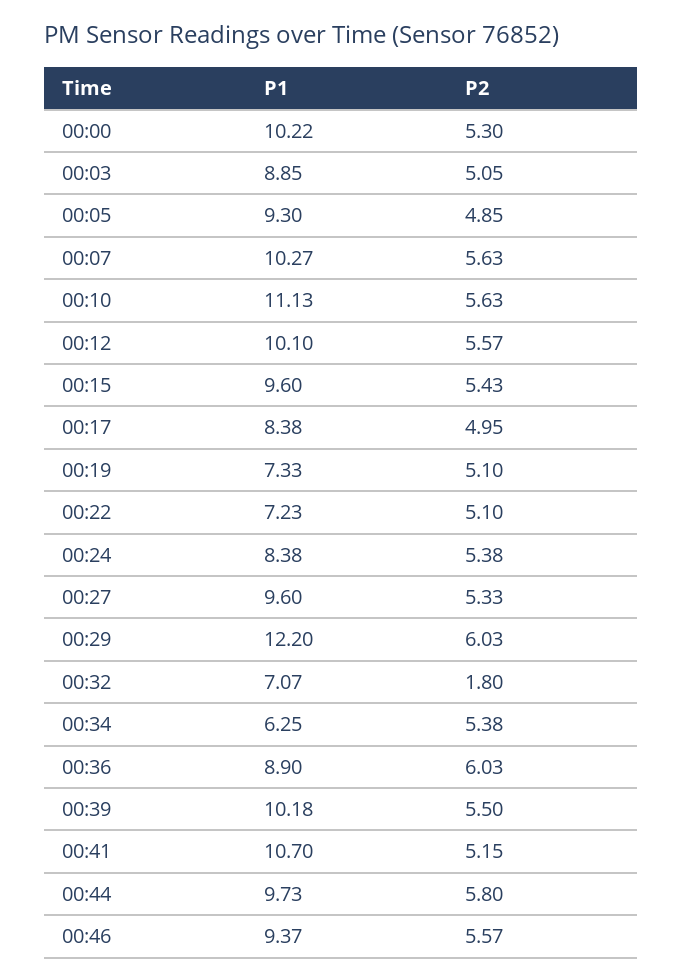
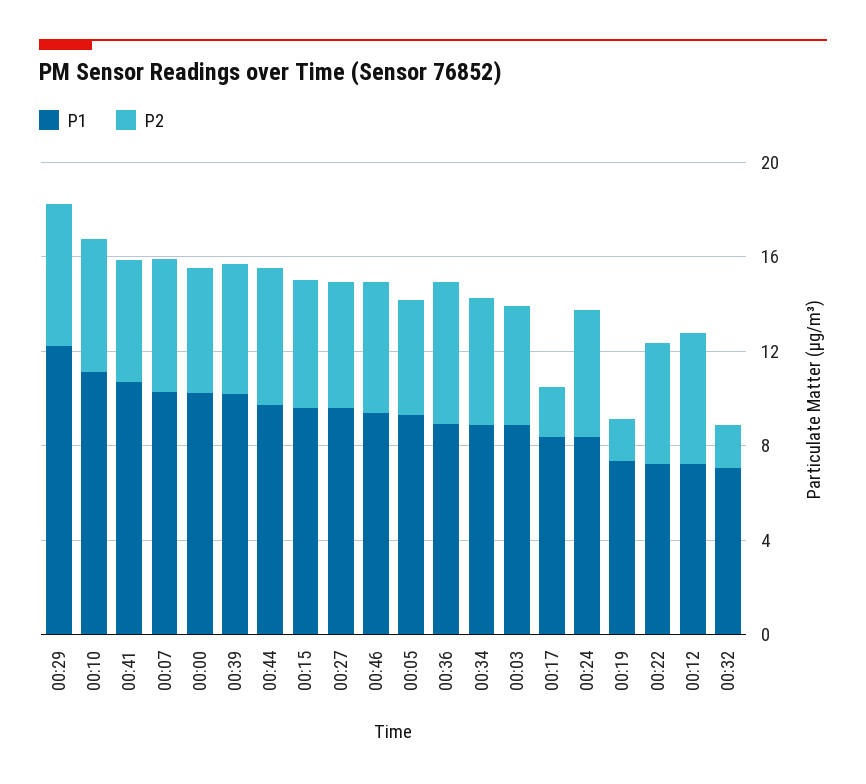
  {
    "P1": {
      "00:00": 10.22,
      "00:03": 8.85,
      "00:05": 9.3,
      "00:07": 10.27,
      "00:10": 11.13,
-     "00:12": 10.1,
+     "00:12": 7,
      "00:15": 9.6,
      "00:17": 8.38,
      "00:19": 7.33,
      "00:22": 7.23,
      "00:24": 8.38,
      "00:27": 9.6,
      "00:29": 12.2,
      "00:32": 7.07,
-     "00:34": 6.25,
+     "00:34": 9,
      "00:36": 8.9,
      "00:39": 10.18,
      "00:41": 10.7,
      "00:44": 9.73,
      "00:46": 9.37
    },
    "P2": {
      "00:00": 5.3,
      "00:03": 5.05,
      "00:05": 4.85,
      "00:07": 5.63,
      "00:10": 5.63,
      "00:12": 5.57,
      "00:15": 5.43,
-     "00:17": 4.95,
+     "00:17": 2,
-     "00:19": 5.1,
+     "00:19": 2,
      "00:22": 5.1,
      "00:24": 5.38,
      "00:27": 5.33,
      "00:29": 6.03,
      "00:32": 1.8,
      "00:34": 5.38,
      "00:36": 6.03,
      "00:39": 5.5,
      "00:41": 5.15,
      "00:44": 5.8,
      "00:46": 5.57
    }
  }

